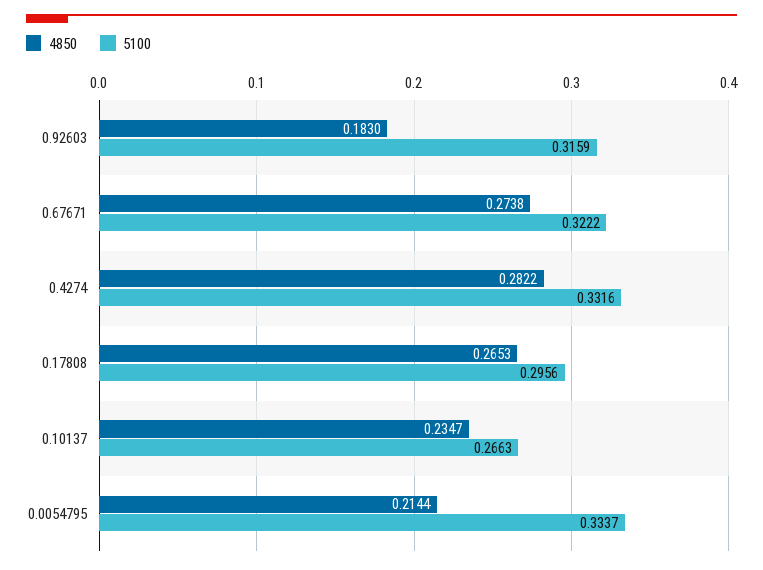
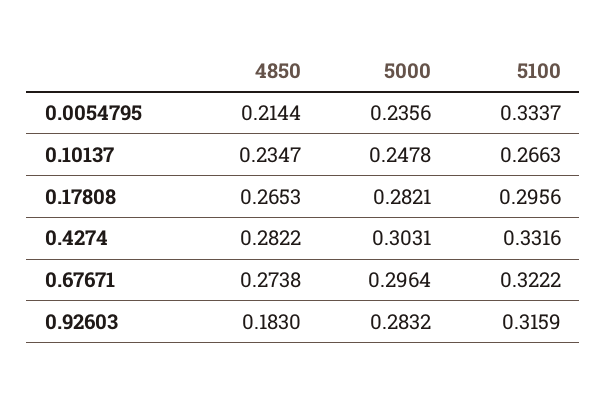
  {
    "4850": {
      "0.92603": 0.183,
      "0.67671": 0.2738,
      "0.4274": 0.2822,
      "0.17808": 0.2653,
      "0.10137": 0.2347,
      "0.0054795": 0.2144
    },
    "5100": {
      "0.92603": 0.3159,
      "0.67671": 0.3222,
      "0.4274": 0.3316,
      "0.17808": 0.2956,
      "0.10137": 0.2663,
      "0.0054795": 0.3337
-   }
+   },
+   "5000": {
+     "0.0054795": 0.2356,
+     "0.10137": 0.2478,
+     "0.17808": 0.2821,
+     "0.4274": 0.3031,
+     "0.67671": 0.2964,
+     "0.92603": 0.2832
+   }
  }

